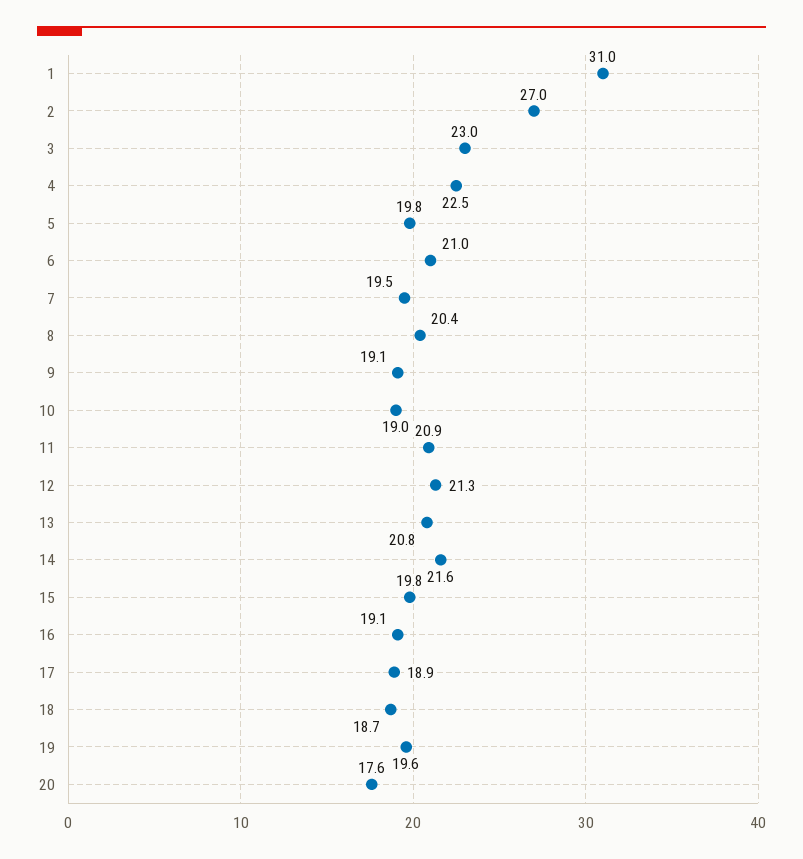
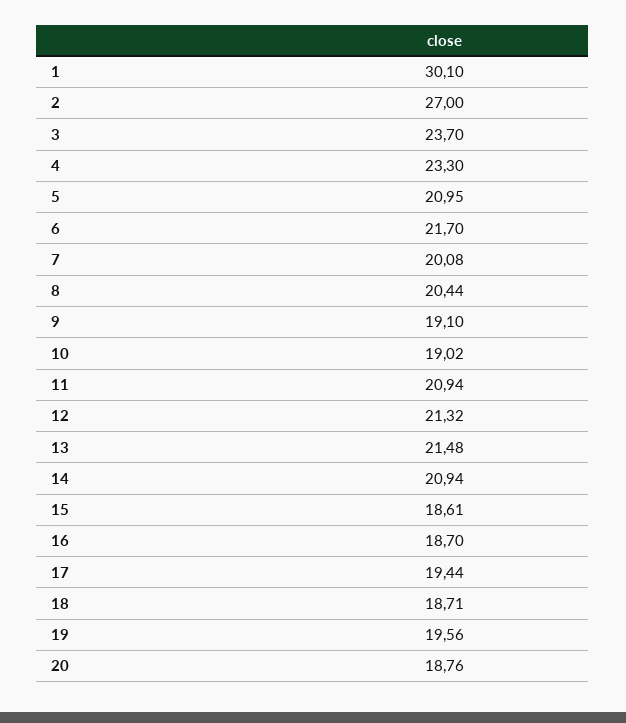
  {
-   "1": 31,
+   "1": 30.1,
    "2": 27,
-   "3": 23,
+   "3": 23.7,
-   "4": 22.5,
+   "4": 23.3,
-   "5": 19.8,
+   "5": 20.95,
-   "6": 21,
+   "6": 21.7,
-   "7": 19.5,
+   "7": 20.08,
    "8": 20.44,
    "9": 19.1,
    "10": 19.02,
    "11": 20.94,
    "12": 21.32,
-   "13": 20.8,
+   "13": 21.48,
-   "14": 21.6,
+   "14": 20.94,
-   "15": 19.8,
+   "15": 18.61,
-   "16": 19.1,
+   "16": 18.7,
-   "17": 18.9,
+   "17": 19.44,
    "18": 18.71,
    "19": 19.56,
-   "20": 17.6
+   "20": 18.76
  }

